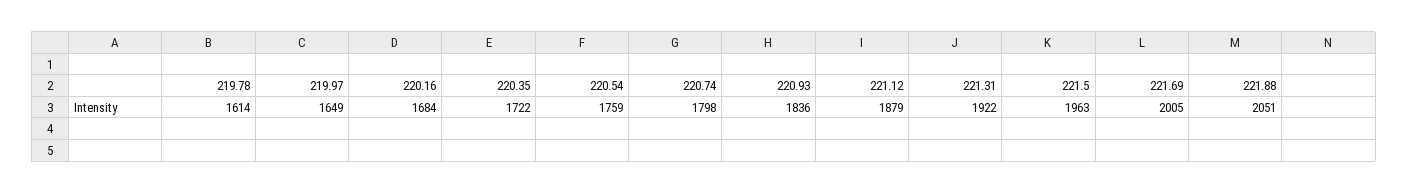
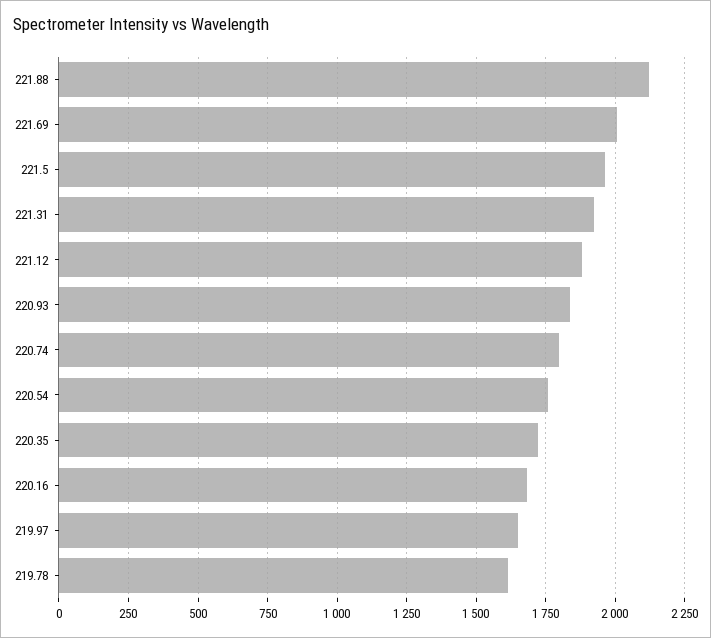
  {
    "219.78": 1614,
    "219.97": 1649,
    "220.16": 1684,
    "220.35": 1722,
    "220.54": 1759,
    "220.74": 1798,
    "220.93": 1836,
    "221.12": 1879,
    "221.31": 1922,
    "221.5": 1963,
    "221.69": 2005,
-   "221.88": 2051
+   "221.88": 2125
  }

